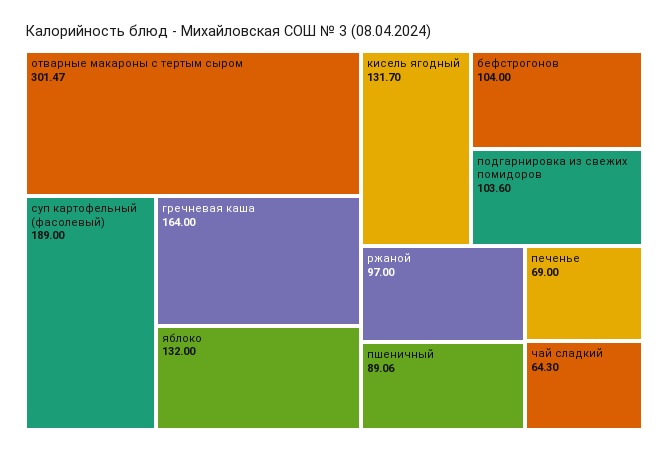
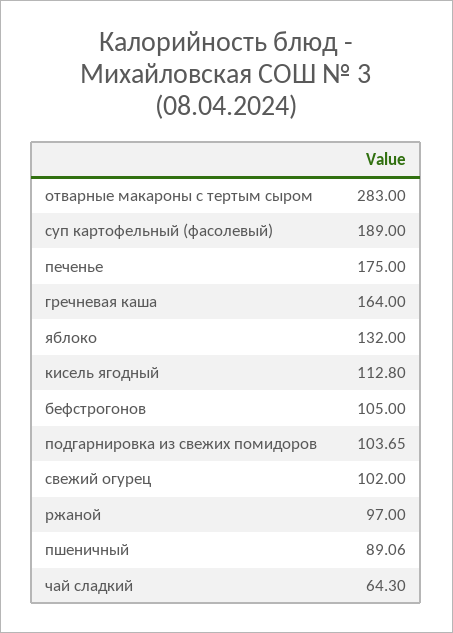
  {
-   "отварные макароны с тертым сыром": 301.47,
+   "отварные макароны с тертым сыром": 283,
    "суп картофельный (фасолевый)": 189,
    "гречневая каша": 164,
    "яблоко": 132,
-   "кисель ягодный": 131.7,
+   "кисель ягодный": 112.8,
-   "бефстрогонов": 104,
+   "бефстрогонов": 105,
-   "подгарнировка из свежих помидоров": 103.6,
+   "подгарнировка из свежих помидоров": 103.65,
    "ржаной": 97,
    "пшеничный": 89.06,
-   "печенье": 69,
+   "печенье": 175,
-   "чай сладкий": 64.3
+   "чай сладкий": 64.3,
+   "свежий огурец": 102
  }

